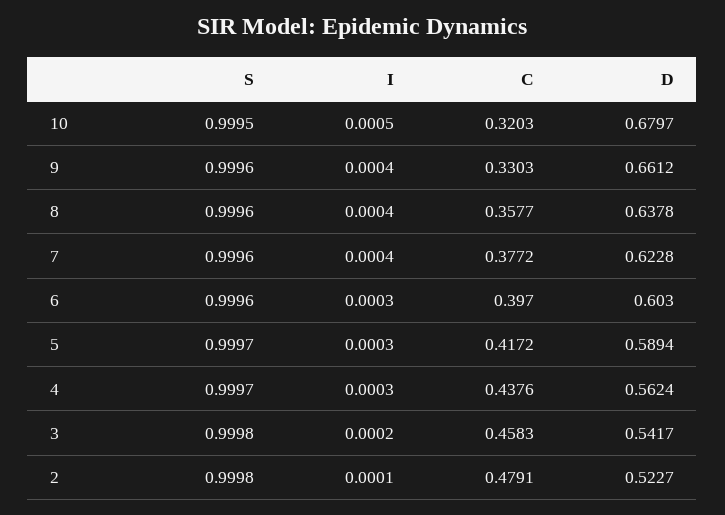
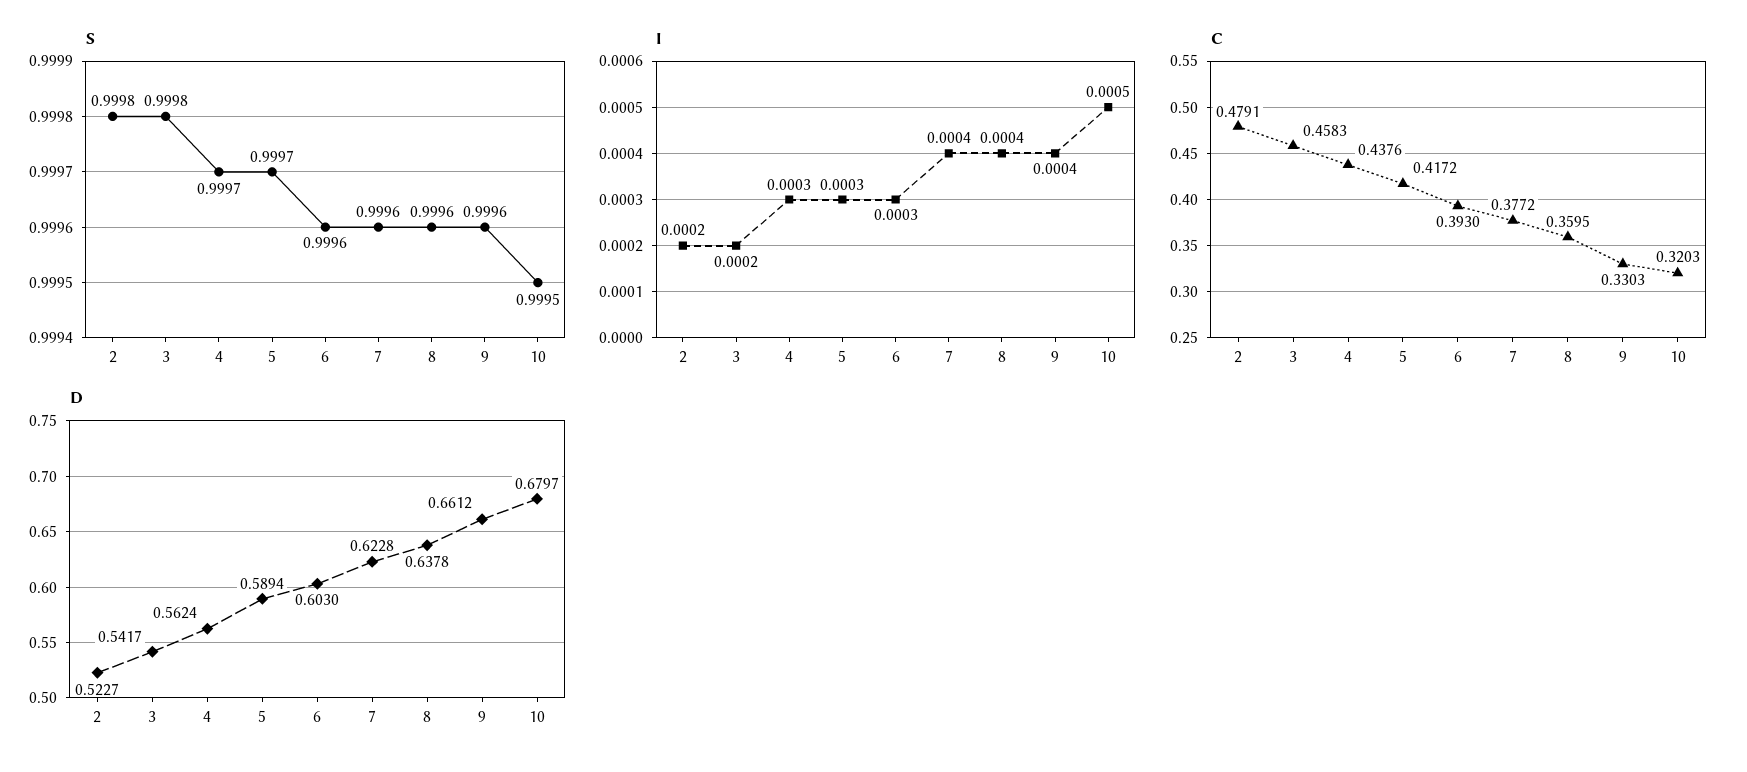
  {
    "S": {
      "10": 0.9995,
      "9": 0.9996,
      "8": 0.9996,
      "7": 0.9996,
      "6": 0.9996,
      "5": 0.9997,
      "4": 0.9997,
      "3": 0.9998,
      "2": 0.9998
    },
    "I": {
      "10": 0.0005,
      "9": 0.0004,
      "8": 0.0004,
      "7": 0.0004,
      "6": 0.0003,
      "5": 0.0003,
      "4": 0.0003,
      "3": 0.0002,
-     "2": 0.0001
+     "2": 0.0002
    },
    "C": {
      "10": 0.3203,
      "9": 0.3303,
-     "8": 0.3577,
+     "8": 0.3595,
      "7": 0.3772,
-     "6": 0.397,
+     "6": 0.393,
      "5": 0.4172,
      "4": 0.4376,
      "3": 0.4583,
      "2": 0.4791
    },
    "D": {
      "10": 0.6797,
      "9": 0.6612,
      "8": 0.6378,
      "7": 0.6228,
      "6": 0.603,
      "5": 0.5894,
      "4": 0.5624,
      "3": 0.5417,
      "2": 0.5227
    }
  }

